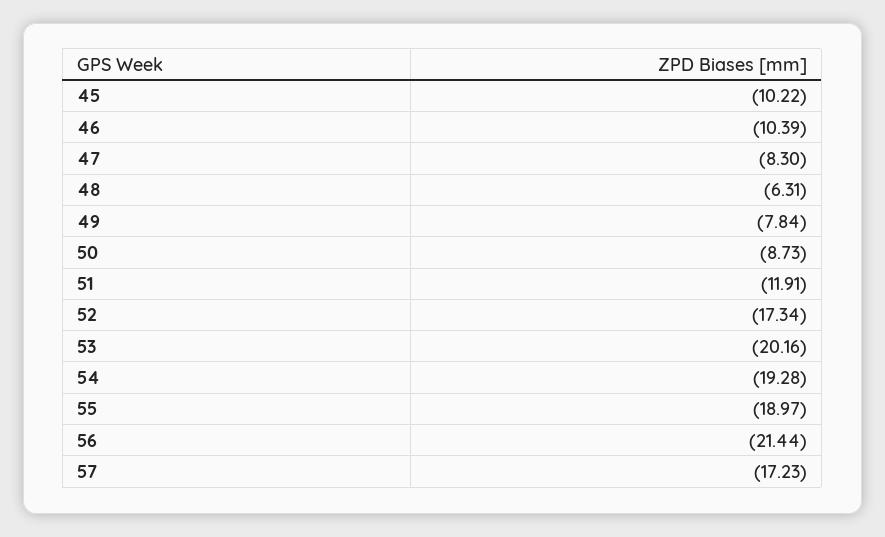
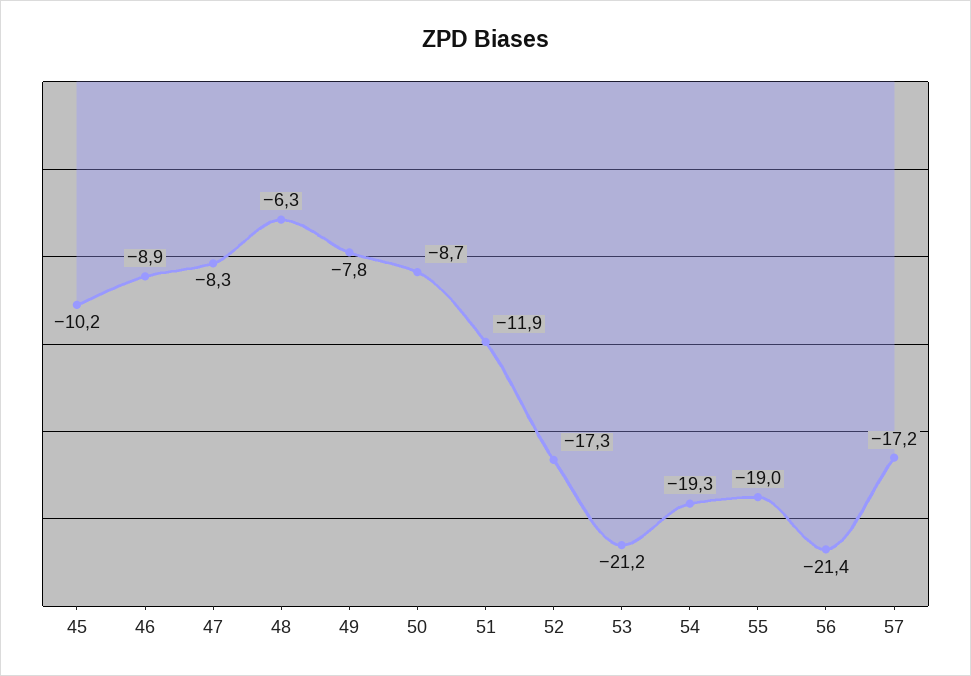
  {
    "45": -10.22,
-   "46": -10.39,
+   "46": -8.9,
    "47": -8.3,
    "48": -6.31,
    "49": -7.84,
    "50": -8.73,
    "51": -11.91,
    "52": -17.34,
-   "53": -20.16,
+   "53": -21.2,
    "54": -19.28,
    "55": -18.97,
    "56": -21.44,
    "57": -17.23
  }

